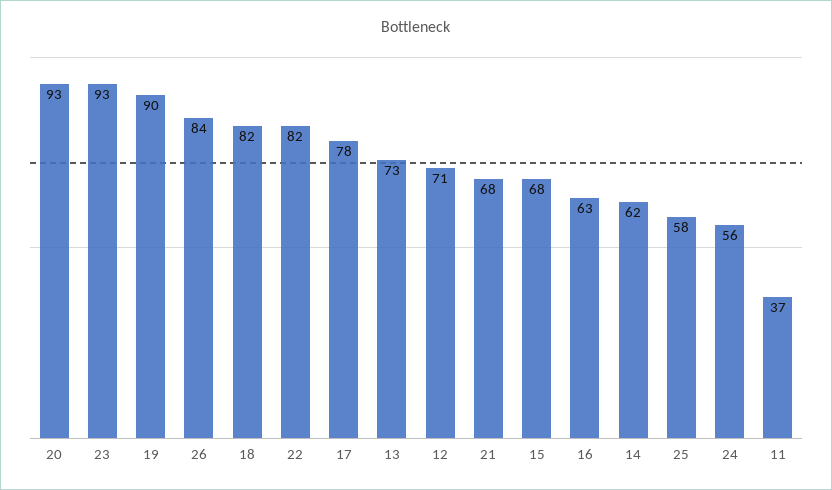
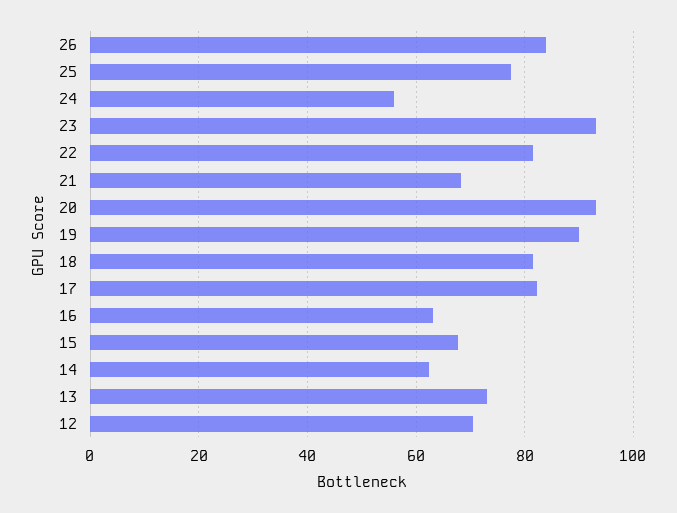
  {
    "20": 93,
    "23": 93,
    "19": 90,
    "26": 84,
    "18": 82,
    "22": 82,
-   "17": 78,
+   "17": 82,
    "13": 73,
    "12": 71,
    "21": 68,
    "15": 68,
    "16": 63,
    "14": 62,
-   "25": 58,
+   "25": 78,
-   "24": 56,
+   "24": 56
-   "11": 37
  }

